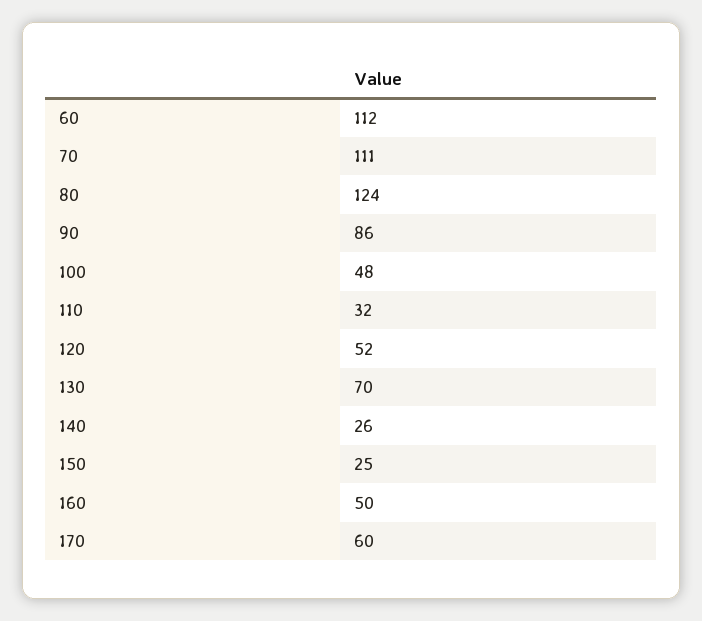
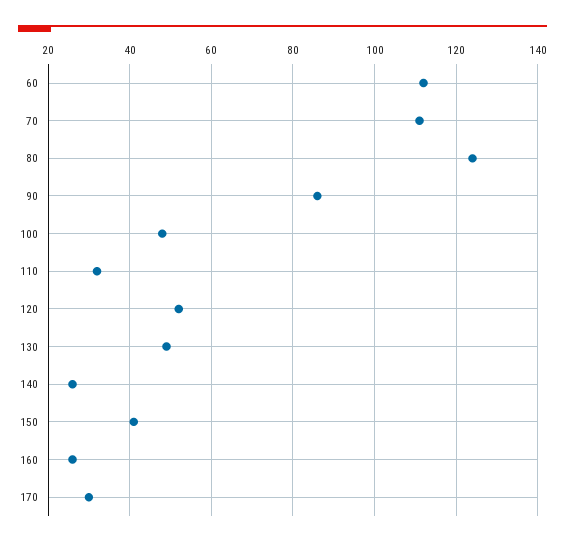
  {
    "60": 112,
    "70": 111,
    "80": 124,
    "90": 86,
    "100": 48,
    "110": 32,
    "120": 52,
-   "130": 70,
+   "130": 50,
    "140": 26,
-   "150": 25,
+   "150": 40,
-   "160": 50,
+   "160": 25,
-   "170": 60
+   "170": 30
  }

